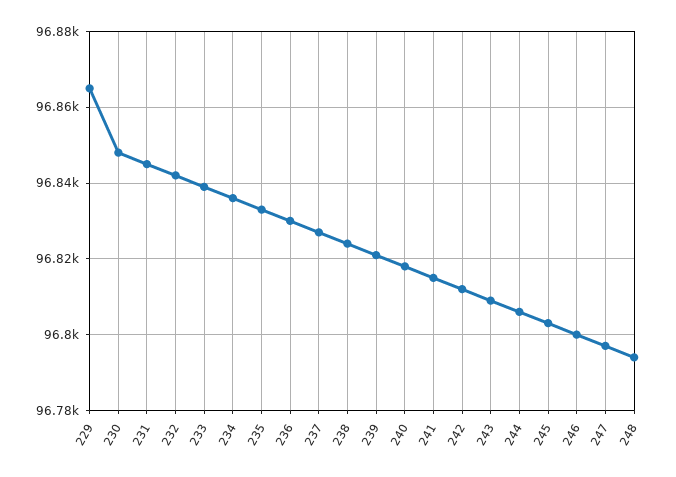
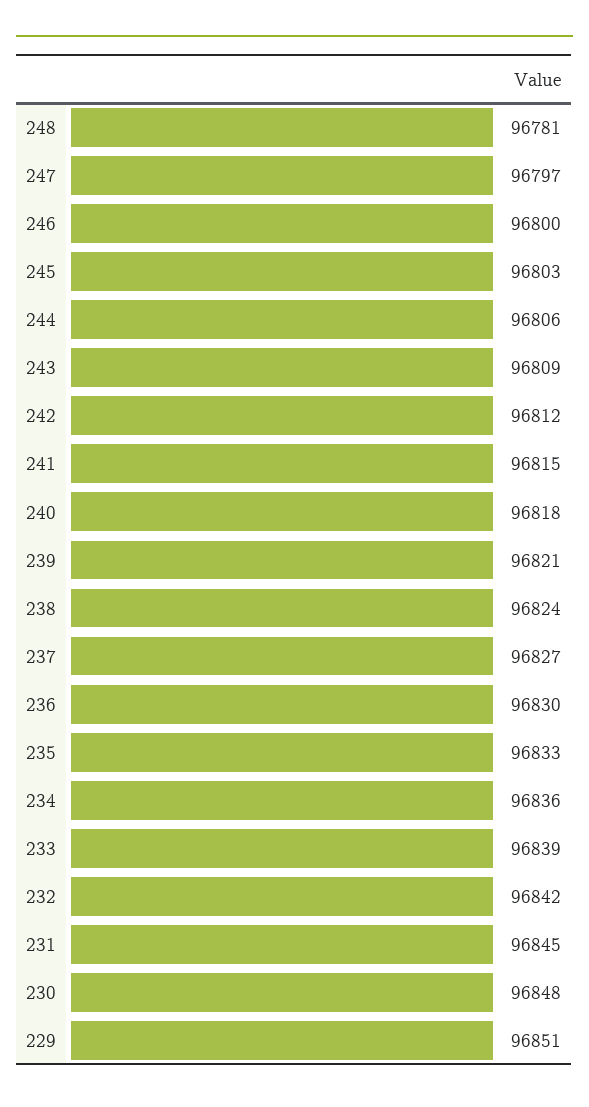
  {
-   "229": 96865,
+   "229": 96851,
    "230": 96848,
    "231": 96845,
    "232": 96842,
    "233": 96839,
    "234": 96836,
    "235": 96833,
    "236": 96830,
    "237": 96827,
    "238": 96824,
    "239": 96821,
    "240": 96818,
    "241": 96815,
    "242": 96812,
    "243": 96809,
    "244": 96806,
    "245": 96803,
    "246": 96800,
    "247": 96797,
-   "248": 96795
+   "248": 96781
  }

